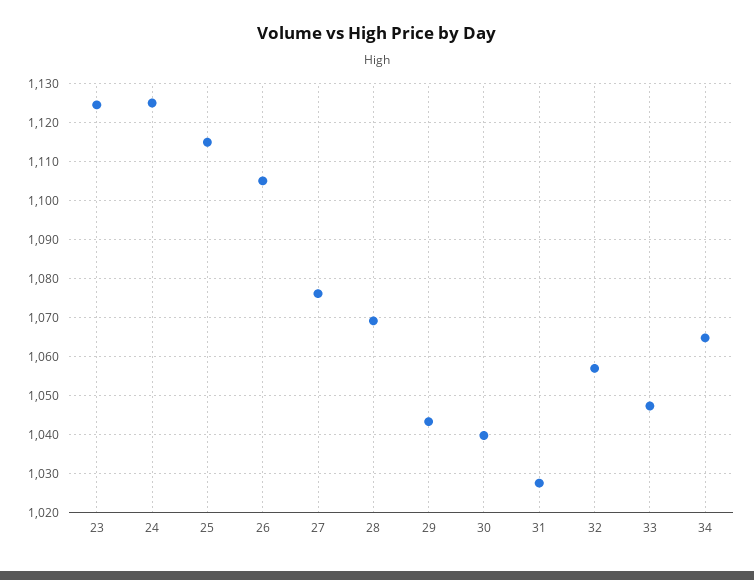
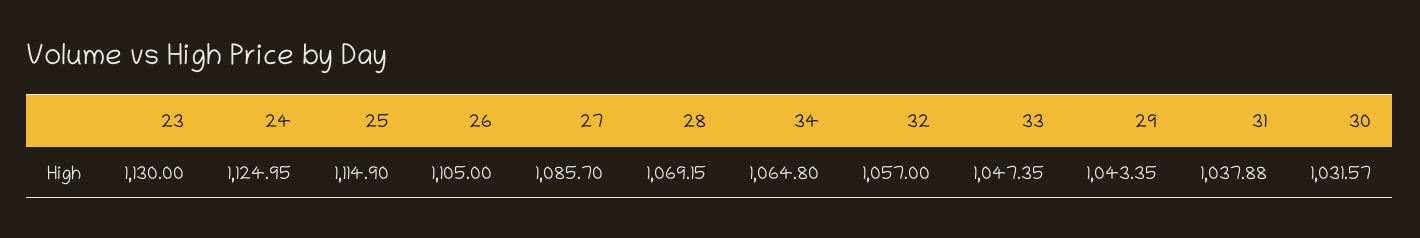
  {
-   "23": 1124,
+   "23": 1130,
    "24": 1124.95,
    "25": 1114.9,
    "26": 1105,
-   "27": 1076,
+   "27": 1085.7,
    "28": 1069.15,
    "29": 1043.35,
-   "30": 1040,
+   "30": 1031.57,
-   "31": 1028,
+   "31": 1037.88,
    "32": 1057,
    "33": 1047.35,
    "34": 1064.8
  }

